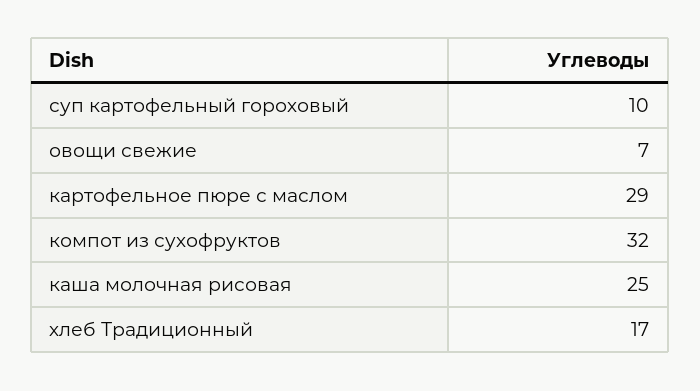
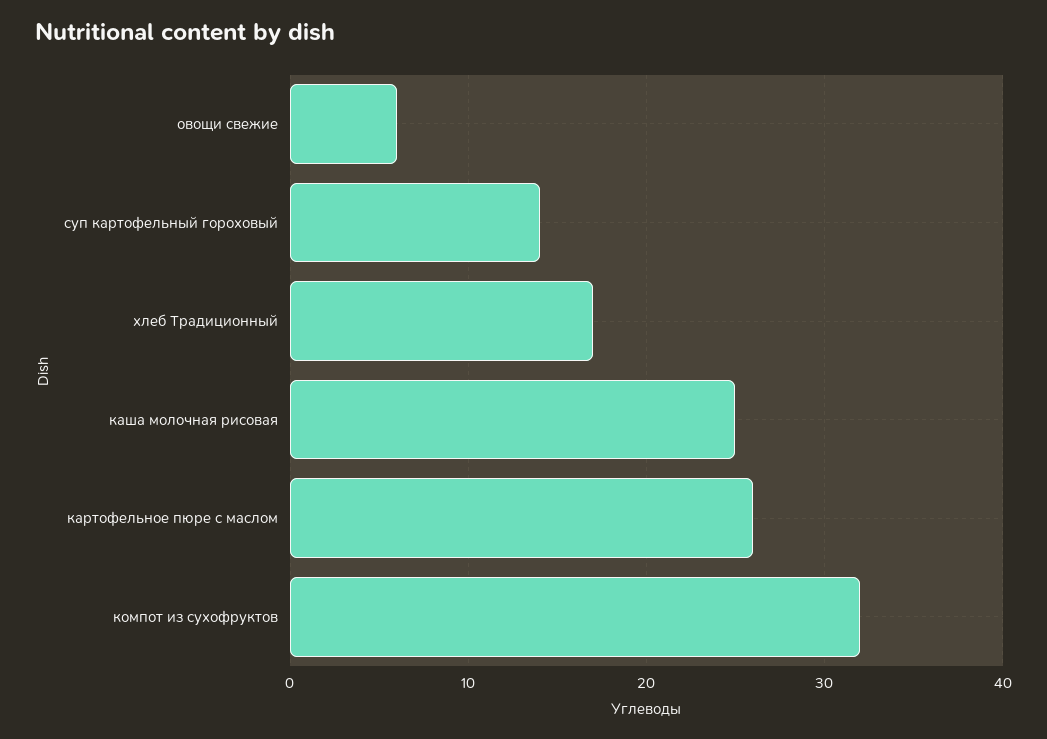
  {
-   "суп картофельный гороховый": 10,
+   "суп картофельный гороховый": 14,
-   "овощи свежие": 7,
+   "овощи свежие": 6,
-   "картофельное пюре с маслом": 29,
+   "картофельное пюре с маслом": 26,
    "компот из сухофруктов": 32,
    "каша молочная рисовая": 25,
    "хлеб Традиционный": 17
  }

